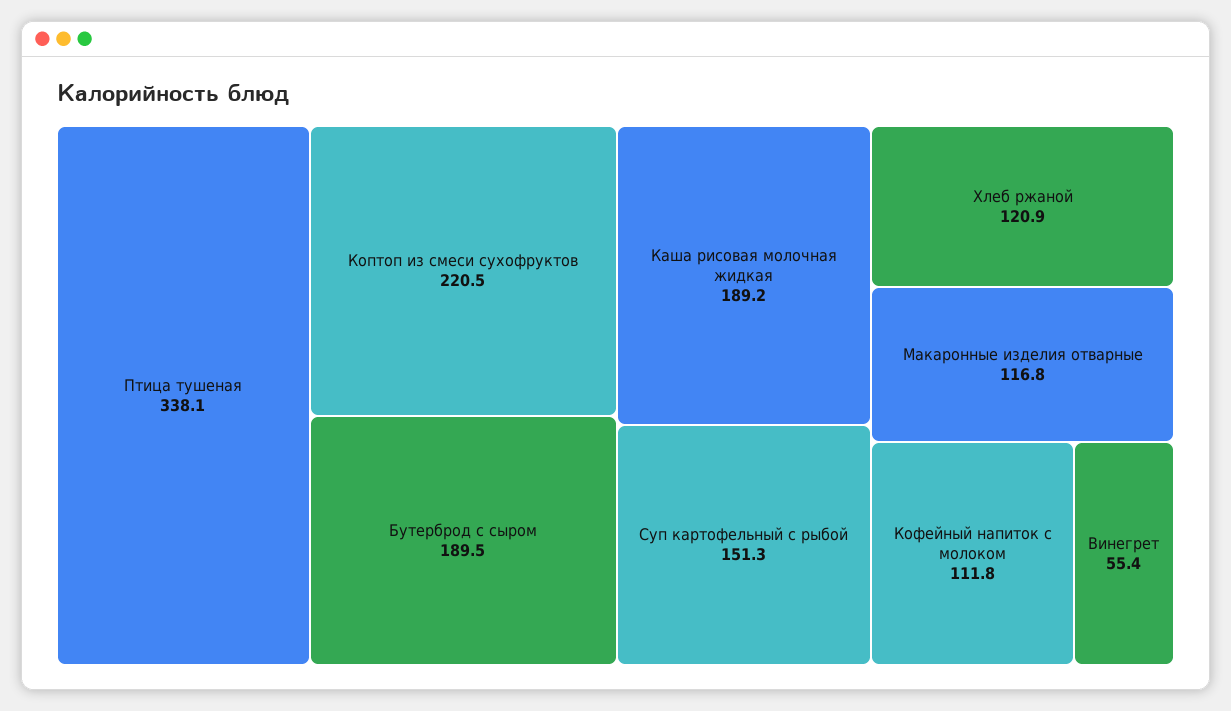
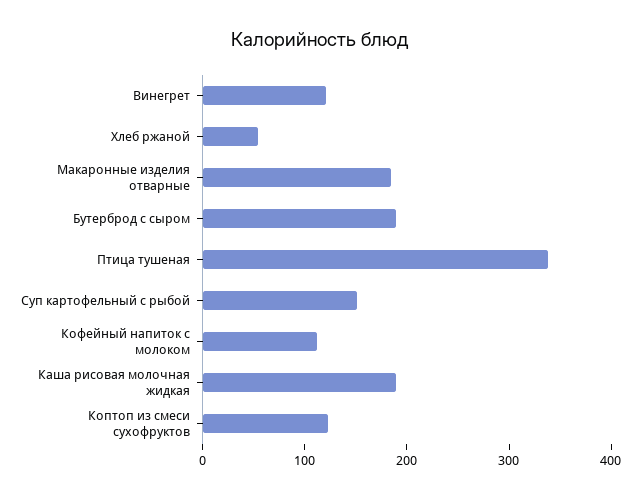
  {
    "Птица тушеная": 338.1,
-   "Коптоп из смеси сухофруктов": 220.5,
+   "Коптоп из смеси сухофруктов": 120,
    "Бутерброд с сыром": 189.5,
    "Каша рисовая молочная жидкая": 189.2,
    "Суп картофельный с рыбой": 151.3,
-   "Хлеб ржаной": 120.9,
+   "Хлеб ржаной": 60,
-   "Макаронные изделия отварные": 116.8,
+   "Макаронные изделия отварные": 180,
    "Кофейный напиток с молоком": 111.8,
-   "Винегрет": 55.4
+   "Винегрет": 120
  }

